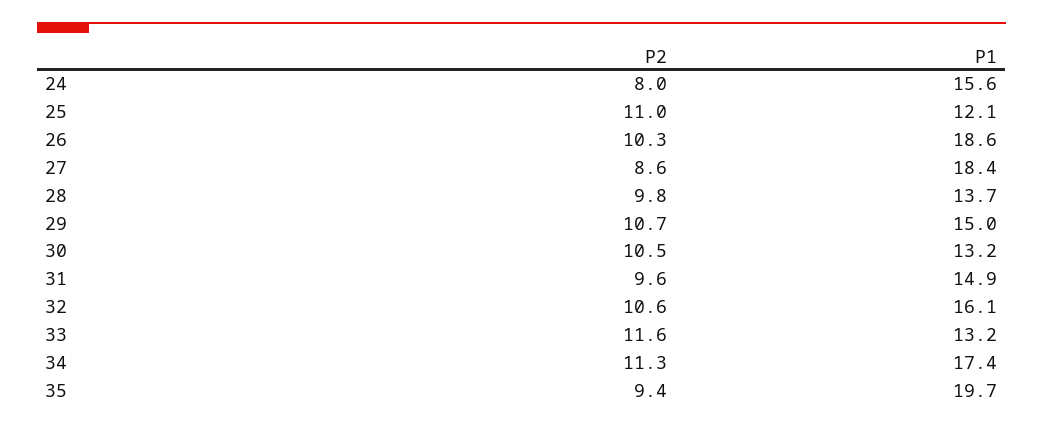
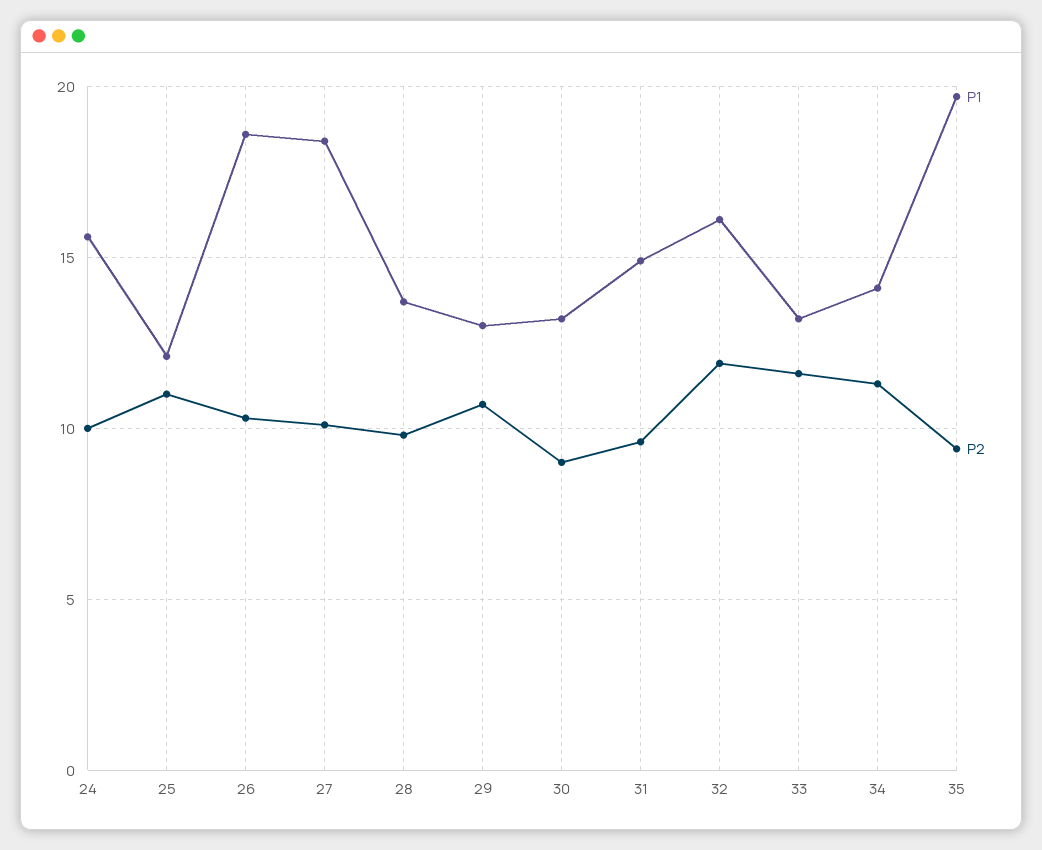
  {
    "P2": {
-     "24": 8,
+     "24": 10,
      "25": 11,
      "26": 10.3,
-     "27": 8.6,
+     "27": 10,
      "28": 9.8,
      "29": 10.7,
-     "30": 10.5,
+     "30": 9,
      "31": 9.6,
-     "32": 10.6,
+     "32": 12,
      "33": 11.6,
      "34": 11.3,
      "35": 9.4
    },
    "P1": {
      "24": 15.6,
      "25": 12.1,
      "26": 18.6,
      "27": 18.4,
      "28": 13.7,
-     "29": 15,
+     "29": 13,
      "30": 13.2,
      "31": 14.9,
      "32": 16.1,
      "33": 13.2,
-     "34": 17.4,
+     "34": 14,
      "35": 19.7
    }
  }

